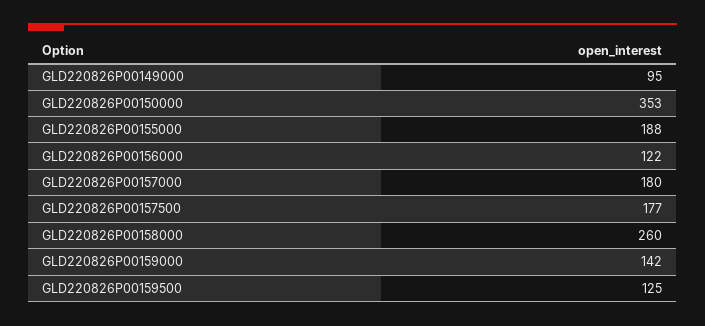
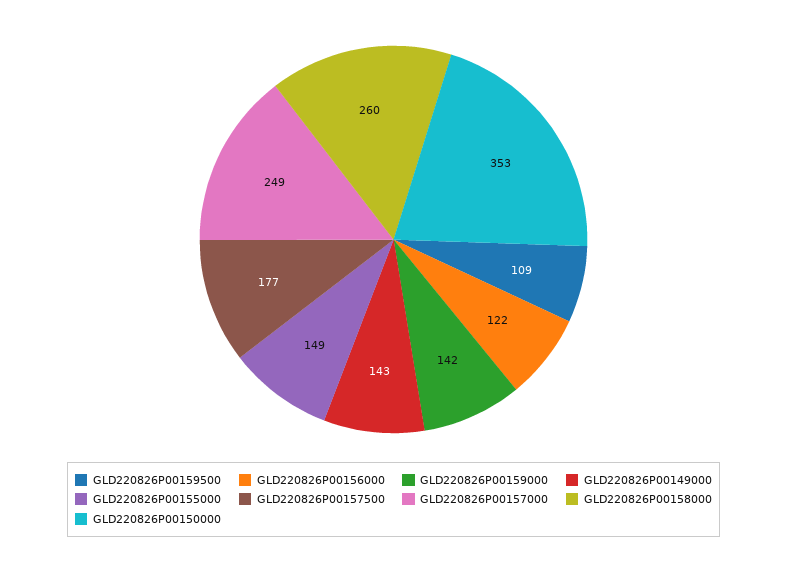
  {
-   "GLD220826P00149000": 95,
+   "GLD220826P00149000": 143,
    "GLD220826P00150000": 353,
-   "GLD220826P00155000": 188,
+   "GLD220826P00155000": 149,
    "GLD220826P00156000": 122,
-   "GLD220826P00157000": 180,
+   "GLD220826P00157000": 249,
    "GLD220826P00157500": 177,
    "GLD220826P00158000": 260,
    "GLD220826P00159000": 142,
-   "GLD220826P00159500": 125
+   "GLD220826P00159500": 109
  }

